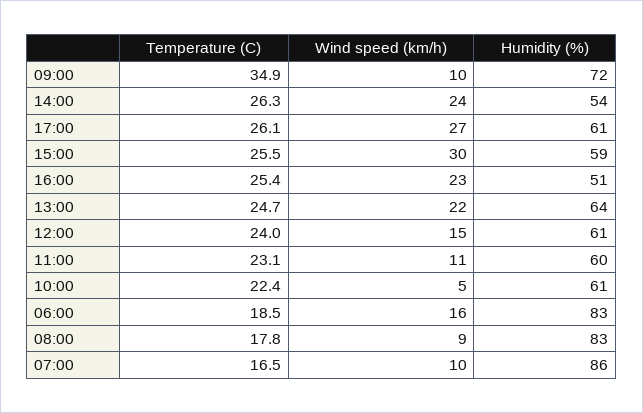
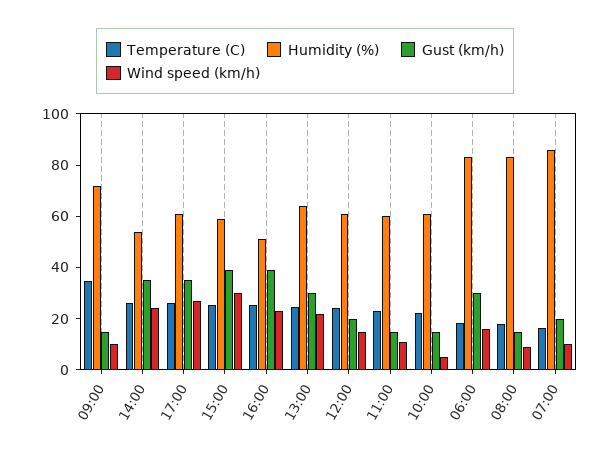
  {
    "Temperature (C)": {
      "09:00": 34.9,
      "14:00": 26.3,
      "17:00": 26.1,
      "15:00": 25.5,
      "16:00": 25.4,
      "13:00": 24.7,
      "12:00": 24,
      "11:00": 23.1,
      "10:00": 22.4,
      "06:00": 18.5,
      "08:00": 17.8,
      "07:00": 16.5
    },
    "Wind speed (km/h)": {
      "09:00": 10,
      "14:00": 24,
      "17:00": 27,
      "15:00": 30,
      "16:00": 23,
      "13:00": 22,
      "12:00": 15,
      "11:00": 11,
      "10:00": 5,
      "06:00": 16,
      "08:00": 9,
      "07:00": 10
    },
    "Humidity (%)": {
      "09:00": 72,
      "14:00": 54,
      "17:00": 61,
      "15:00": 59,
      "16:00": 51,
      "13:00": 64,
      "12:00": 61,
      "11:00": 60,
      "10:00": 61,
      "06:00": 83,
      "08:00": 83,
      "07:00": 86
-   }
+   },
+   "Gust (km/h)": {
+     "09:00": 15,
+     "14:00": 35,
+     "17:00": 35,
+     "15:00": 40,
+     "16:00": 40,
+     "13:00": 30,
+     "12:00": 20,
+     "11:00": 15,
+     "10:00": 15,
+     "06:00": 30,
+     "08:00": 15,
+     "07:00": 20
+   }
  }

